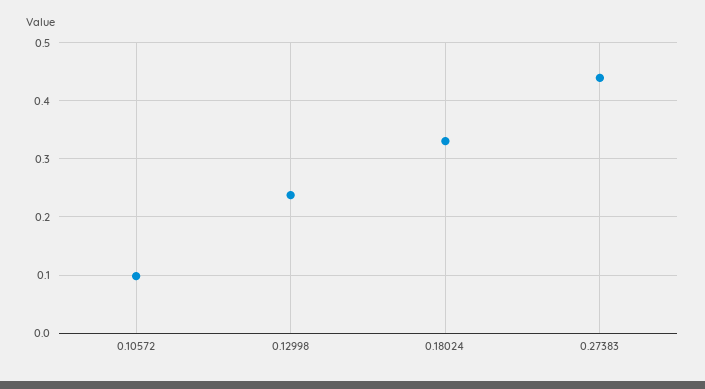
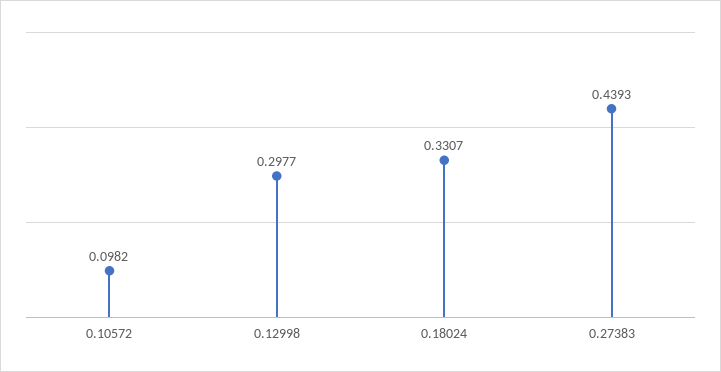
  {
    "0.10572": 0.0982,
-   "0.12998": 0.24,
+   "0.12998": 0.2977,
    "0.18024": 0.3307,
    "0.27383": 0.4393
  }

